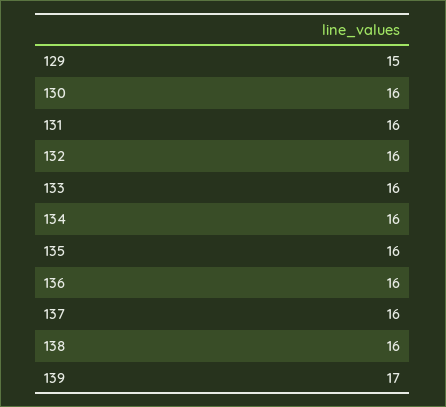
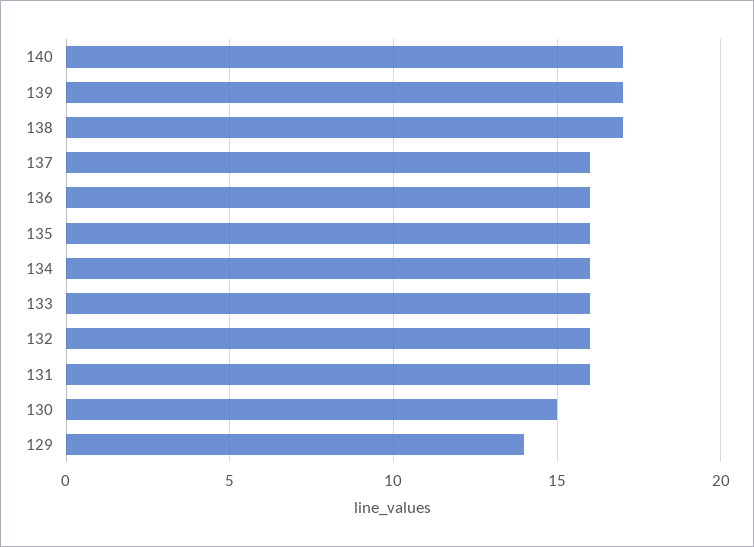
  {
-   "129": 15,
+   "129": 14,
-   "130": 16,
+   "130": 15,
    "131": 16,
    "132": 16,
    "133": 16,
    "134": 16,
    "135": 16,
    "136": 16,
    "137": 16,
-   "138": 16,
+   "138": 17,
-   "139": 17
+   "139": 17,
+   "140": 17
  }

